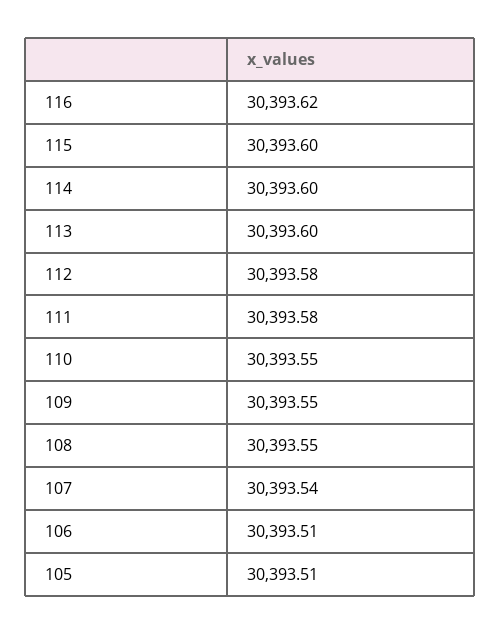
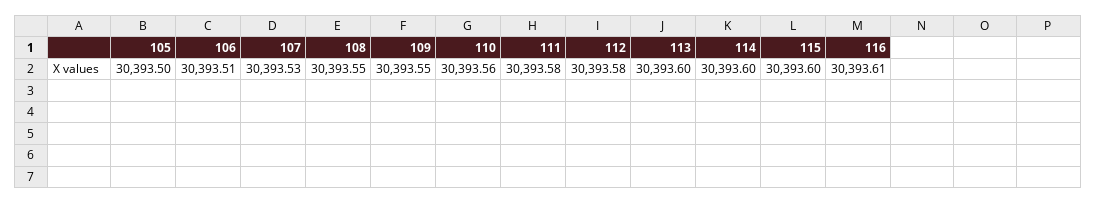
  {
-   "116": 30393.62,
+   "116": 30393.61,
    "115": 30393.6,
    "114": 30393.6,
    "113": 30393.6,
    "112": 30393.58,
    "111": 30393.58,
-   "110": 30393.55,
+   "110": 30393.56,
    "109": 30393.55,
    "108": 30393.55,
-   "107": 30393.54,
+   "107": 30393.53,
    "106": 30393.51,
-   "105": 30393.51
+   "105": 30393.5
  }

